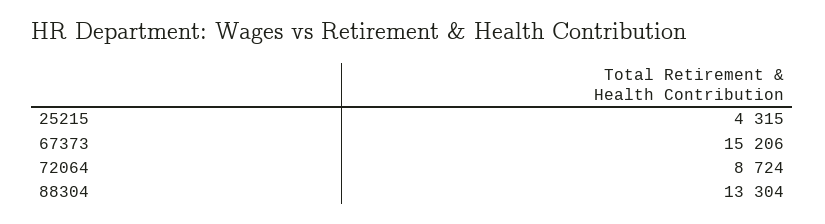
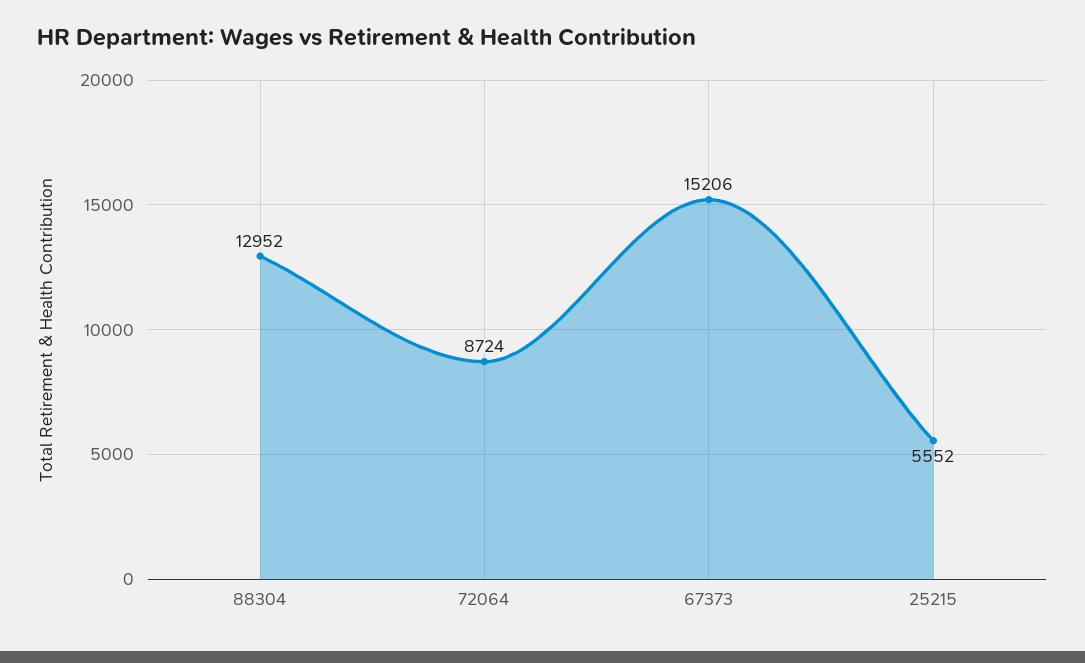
  {
-   "25215": 4315,
+   "25215": 5552,
    "67373": 15206,
    "72064": 8724,
-   "88304": 13304
+   "88304": 12952
  }

